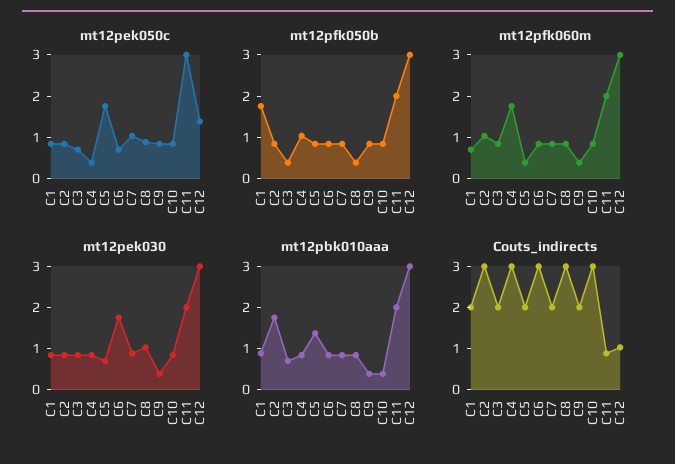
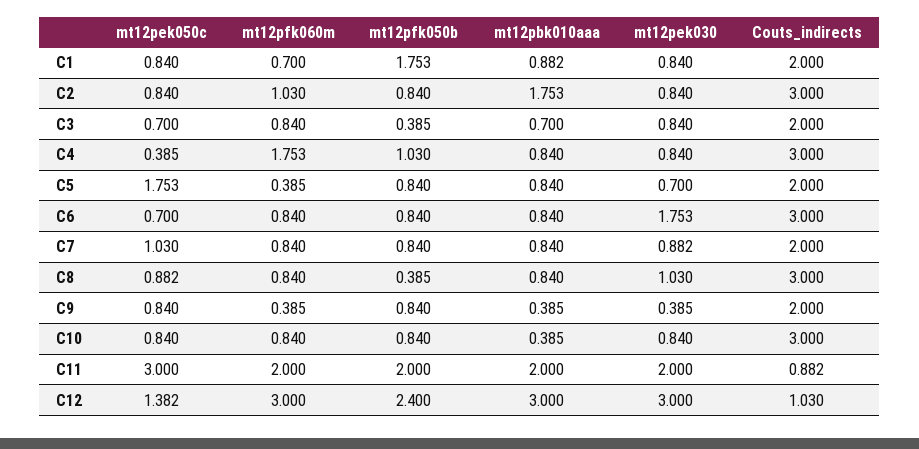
  {
    "mt12pek050c": {
      "C1": 0.84,
      "C2": 0.84,
      "C3": 0.7,
      "C4": 0.385,
      "C5": 1.753,
      "C6": 0.7,
      "C7": 1.03,
      "C8": 0.882,
      "C9": 0.84,
      "C10": 0.84,
      "C11": 3,
      "C12": 1.382
    },
    "mt12pfk050b": {
      "C1": 1.753,
      "C2": 0.84,
      "C3": 0.385,
      "C4": 1.03,
      "C5": 0.84,
      "C6": 0.84,
      "C7": 0.84,
      "C8": 0.385,
      "C9": 0.84,
      "C10": 0.84,
      "C11": 2,
-     "C12": 3
+     "C12": 2.4
    },
    "mt12pfk060m": {
      "C1": 0.7,
      "C2": 1.03,
      "C3": 0.84,
      "C4": 1.753,
      "C5": 0.385,
      "C6": 0.84,
      "C7": 0.84,
      "C8": 0.84,
      "C9": 0.385,
      "C10": 0.84,
      "C11": 2,
      "C12": 3
    },
    "mt12pek030": {
      "C1": 0.84,
      "C2": 0.84,
      "C3": 0.84,
      "C4": 0.84,
      "C5": 0.7,
      "C6": 1.753,
      "C7": 0.882,
      "C8": 1.03,
      "C9": 0.385,
      "C10": 0.84,
      "C11": 2,
      "C12": 3
    },
    "mt12pbk010aaa": {
      "C1": 0.882,
      "C2": 1.753,
      "C3": 0.7,
      "C4": 0.84,
-     "C5": 1.4,
+     "C5": 0.84,
      "C6": 0.84,
      "C7": 0.84,
      "C8": 0.84,
      "C9": 0.385,
      "C10": 0.385,
      "C11": 2,
      "C12": 3
    },
    "Couts_indirects": {
      "C1": 2,
      "C2": 3,
      "C3": 2,
      "C4": 3,
      "C5": 2,
      "C6": 3,
      "C7": 2,
      "C8": 3,
      "C9": 2,
      "C10": 3,
      "C11": 0.882,
      "C12": 1.03
    }
  }

